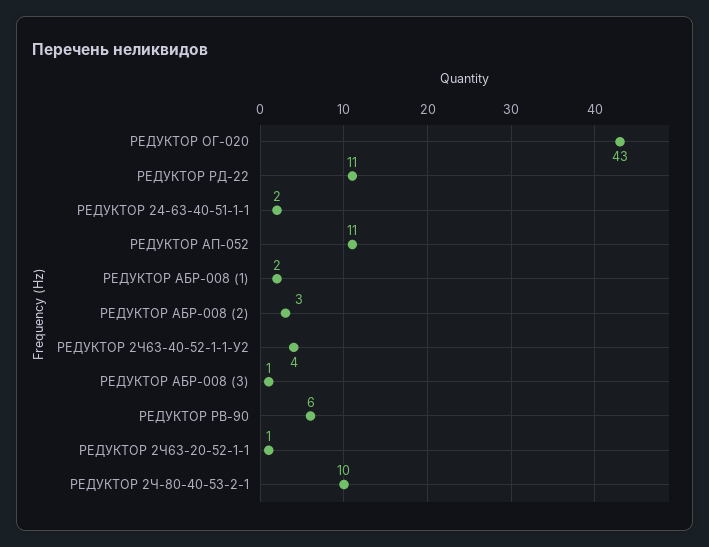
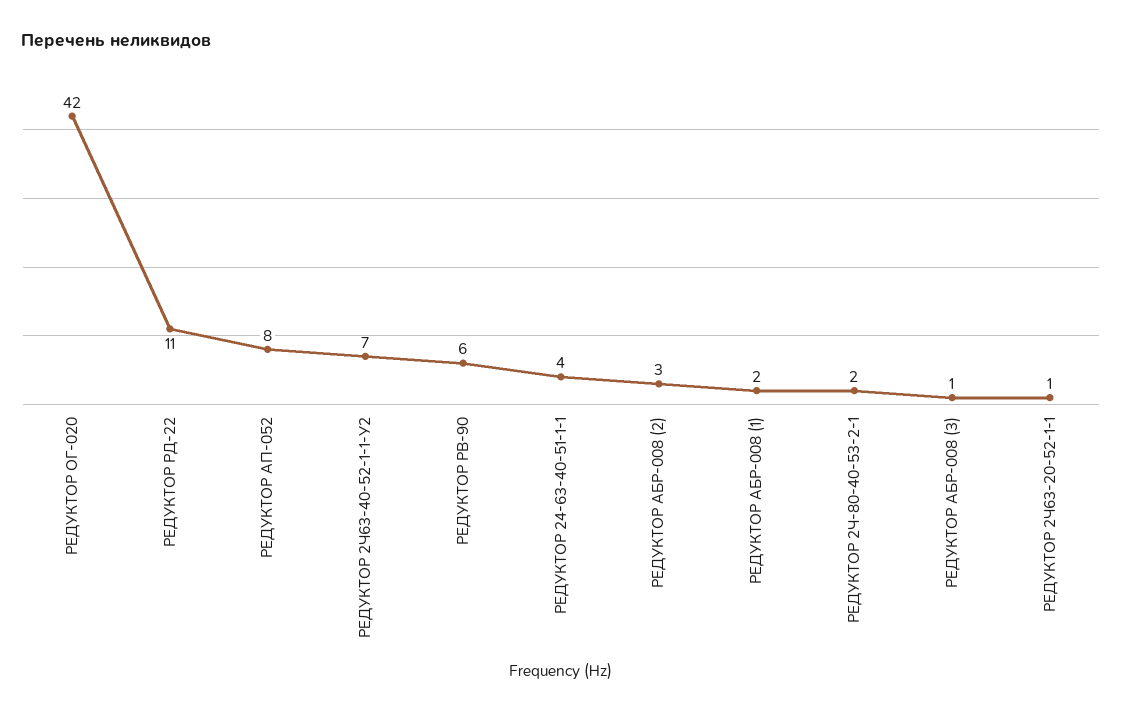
  {
-   "РЕДУКТОР ОГ-020": 43,
+   "РЕДУКТОР ОГ-020": 42,
    "РЕДУКТОР PД-22": 11,
-   "РЕДУКТОР 24-63-40-51-1-1": 2,
+   "РЕДУКТОР 24-63-40-51-1-1": 4,
-   "РЕДУКТОР АП-052": 11,
+   "РЕДУКТОР АП-052": 8,
    "РЕДУКТОР AБP-008 (1)": 2,
    "РЕДУКТОР AБP-008 (2)": 3,
-   "РЕДУКТОР 2Ч63-40-52-1-1-У2": 4,
+   "РЕДУКТОР 2Ч63-40-52-1-1-У2": 7,
    "РЕДУКТОР AБP-008 (3)": 1,
    "РЕДУКТОР PB-90": 6,
    "РЕДУКТОР 2Ч63-20-52-1-1": 1,
-   "РЕДУКТОР 2Ч-80-40-53-2-1": 10
+   "РЕДУКТОР 2Ч-80-40-53-2-1": 2
  }

